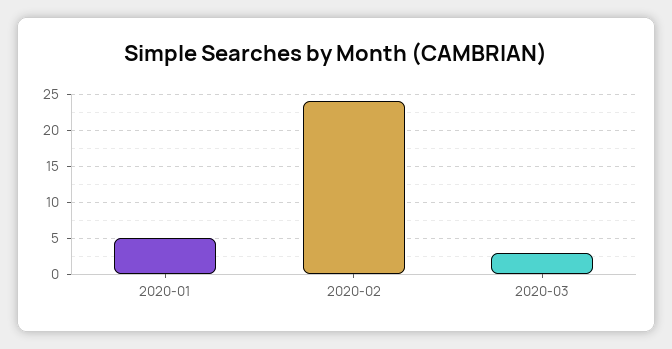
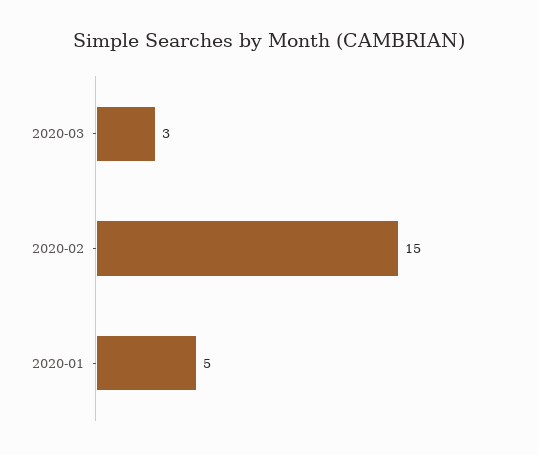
  {
    "2020-01": 5,
-   "2020-02": 24,
+   "2020-02": 15,
    "2020-03": 3
  }

